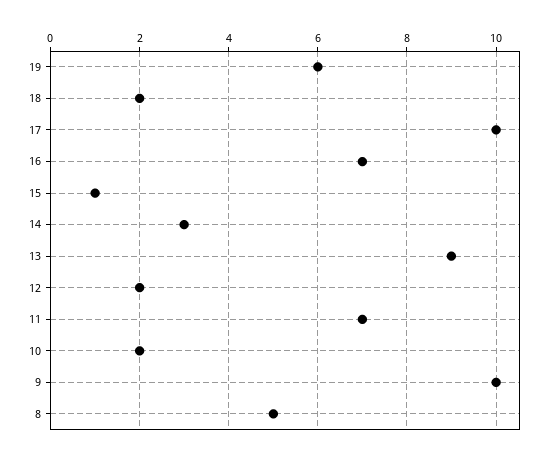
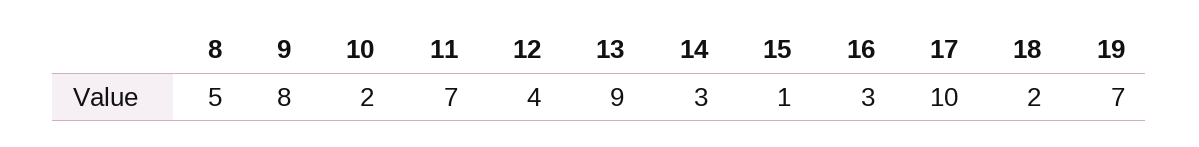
  {
-   "19": 6,
+   "19": 7,
    "18": 2,
    "17": 10,
-   "16": 7,
+   "16": 3,
    "15": 1,
    "14": 3,
    "13": 9,
-   "12": 2,
+   "12": 4,
    "11": 7,
    "10": 2,
-   "9": 10,
+   "9": 8,
    "8": 5
  }

